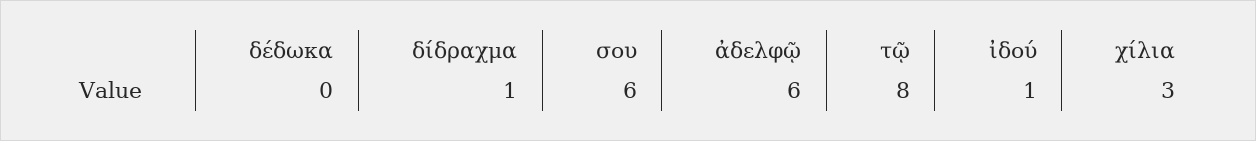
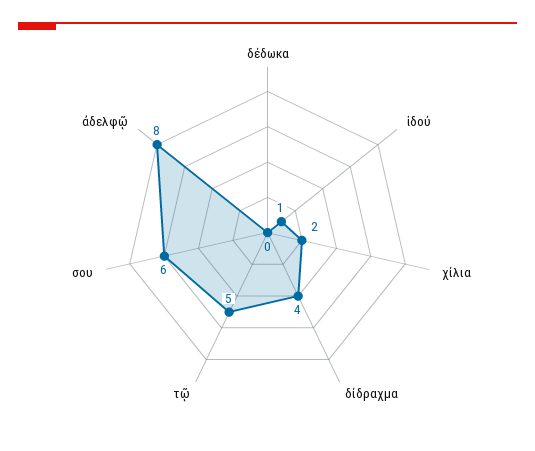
  {
    "δέδωκα": 0,
-   "δίδραχμα": 1,
+   "δίδραχμα": 4,
    "σου": 6,
-   "ἀδελφῷ": 6,
+   "ἀδελφῷ": 8,
-   "τῷ": 8,
+   "τῷ": 5,
    "ἰδού": 1,
-   "χίλια": 3
+   "χίλια": 2
  }

